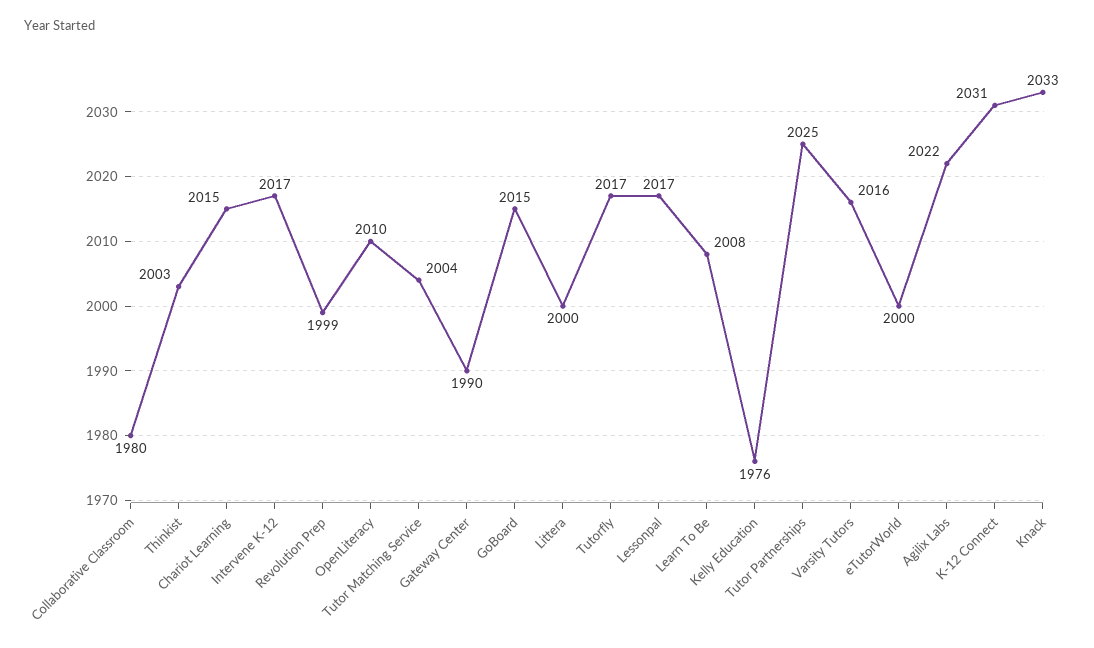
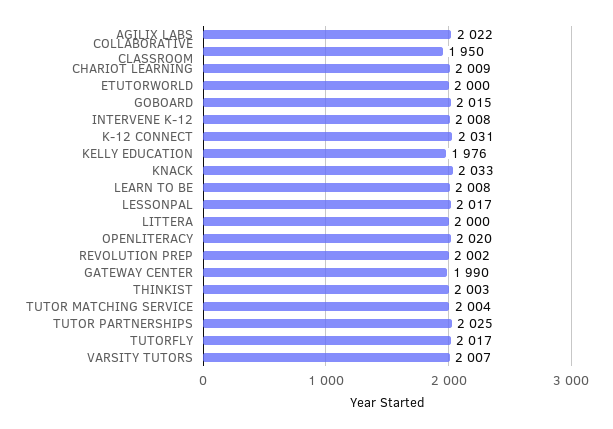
  {
-   "Collaborative Classroom": 1980,
+   "Collaborative Classroom": 1950,
    "Thinkist": 2003,
-   "Chariot Learning": 2015,
+   "Chariot Learning": 2009,
-   "Intervene K-12": 2017,
+   "Intervene K-12": 2008,
-   "Revolution Prep": 1999,
+   "Revolution Prep": 2002,
-   "OpenLiteracy": 2010,
+   "OpenLiteracy": 2020,
    "Tutor Matching Service": 2004,
    "Gateway Center": 1990,
    "GoBoard": 2015,
    "Littera": 2000,
    "Tutorfly": 2017,
    "Lessonpal": 2017,
    "Learn To Be": 2008,
    "Kelly Education": 1976,
    "Tutor Partnerships": 2025,
-   "Varsity Tutors": 2016,
+   "Varsity Tutors": 2007,
    "eTutorWorld": 2000,
    "Agilix Labs": 2022,
    "K-12 Connect": 2031,
    "Knack": 2033
  }

